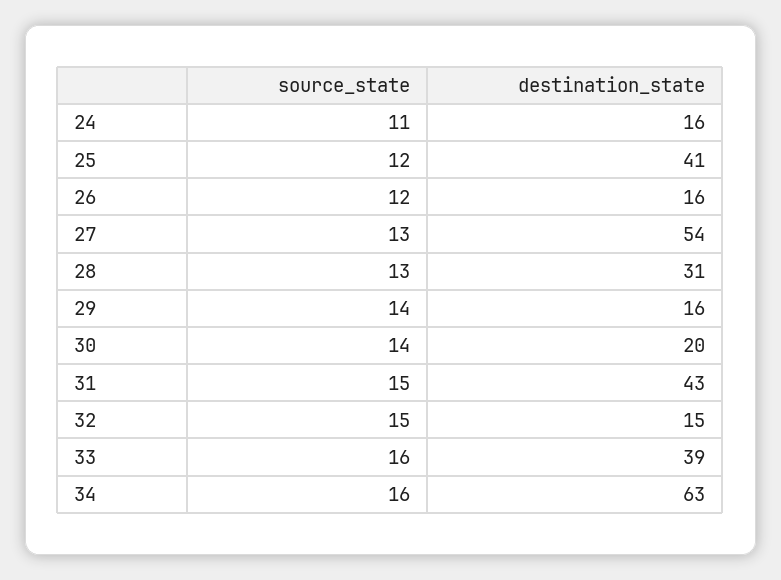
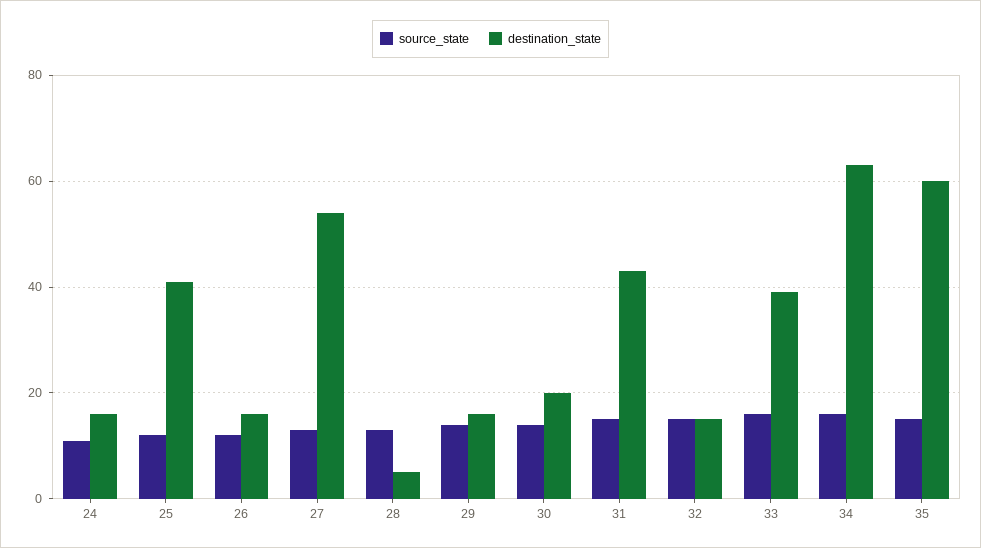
  {
    "source_state": {
      "24": 11,
      "25": 12,
      "26": 12,
      "27": 13,
      "28": 13,
      "29": 14,
      "30": 14,
      "31": 15,
      "32": 15,
      "33": 16,
-     "34": 16
+     "34": 16,
+     "35": 15
    },
    "destination_state": {
      "24": 16,
      "25": 41,
      "26": 16,
      "27": 54,
-     "28": 31,
+     "28": 5,
      "29": 16,
      "30": 20,
      "31": 43,
      "32": 15,
      "33": 39,
-     "34": 63
+     "34": 63,
+     "35": 60
    }
  }

